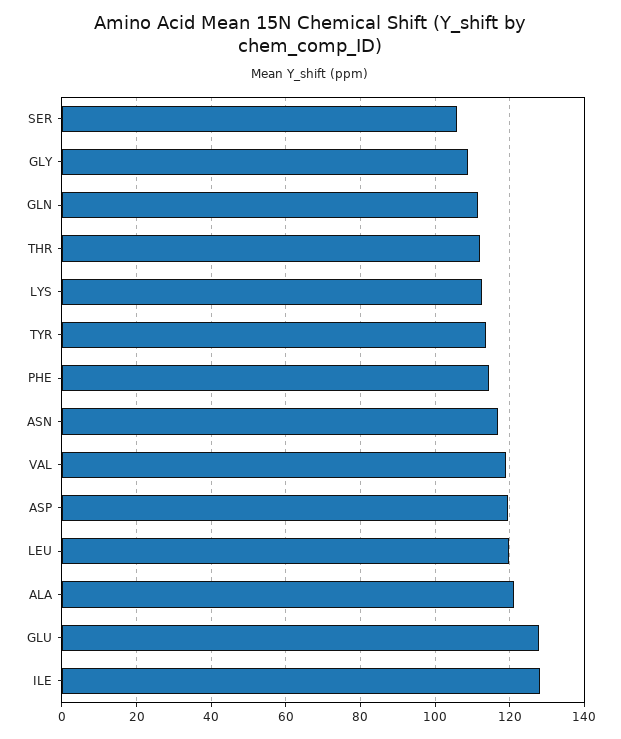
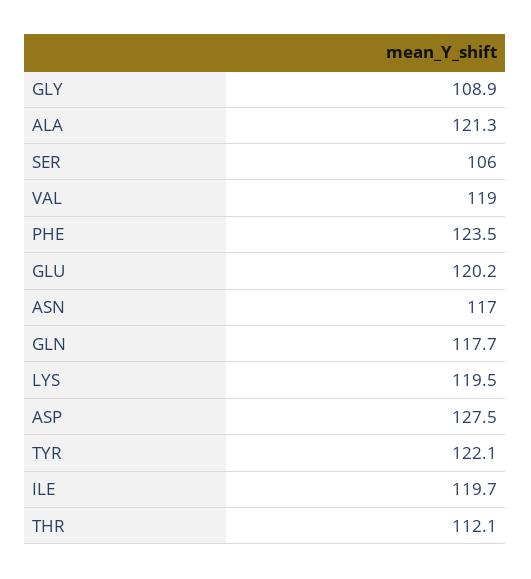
  {
    "SER": 106,
    "GLY": 108.9,
-   "GLN": 112,
+   "GLN": 117.7,
    "THR": 112.1,
-   "LYS": 112,
+   "LYS": 119.5,
-   "TYR": 114,
+   "TYR": 122.1,
-   "PHE": 114,
+   "PHE": 123.5,
    "ASN": 117,
    "VAL": 119,
-   "ASP": 120,
+   "ASP": 127.5,
-   "LEU": 120,
    "ALA": 121.3,
-   "GLU": 128,
+   "GLU": 120.2,
-   "ILE": 128
+   "ILE": 119.7
  }

